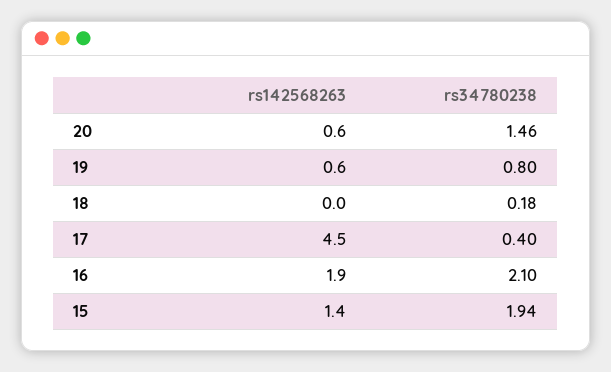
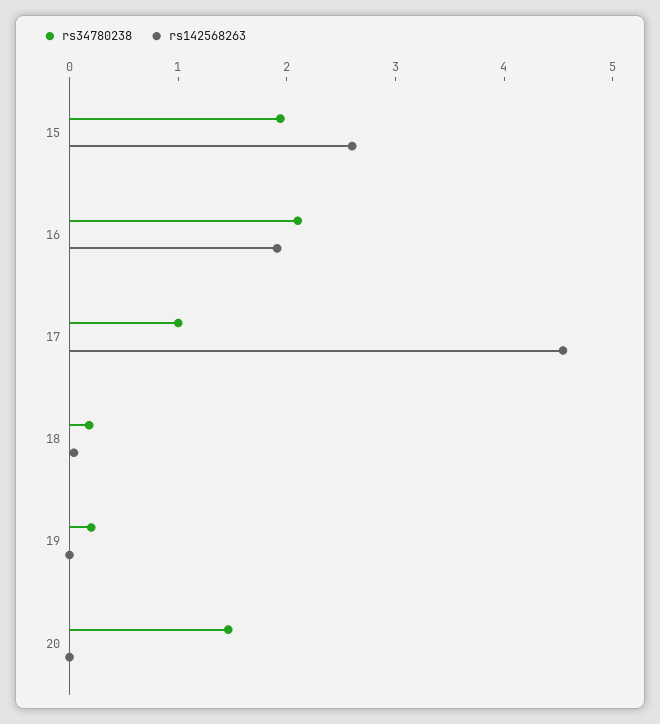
  {
    "rs142568263": {
-     "20": 0.6,
+     "20": 0,
-     "19": 0.6,
+     "19": 0,
      "18": 0,
      "17": 4.5,
      "16": 1.9,
-     "15": 1.4
+     "15": 2.6
    },
    "rs34780238": {
      "20": 1.46,
-     "19": 0.8,
+     "19": 0.2,
      "18": 0.18,
-     "17": 0.4,
+     "17": 1,
      "16": 2.1,
      "15": 1.94
    }
  }

